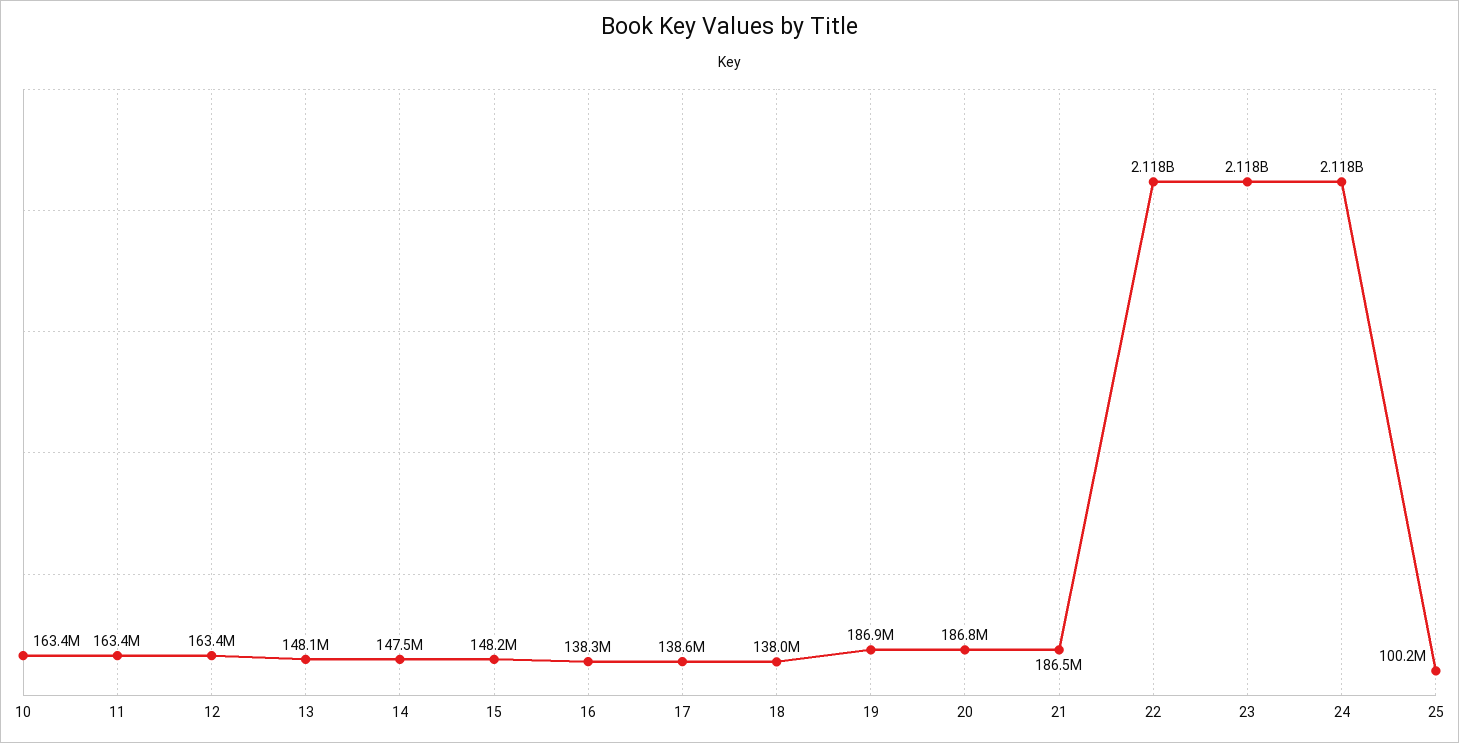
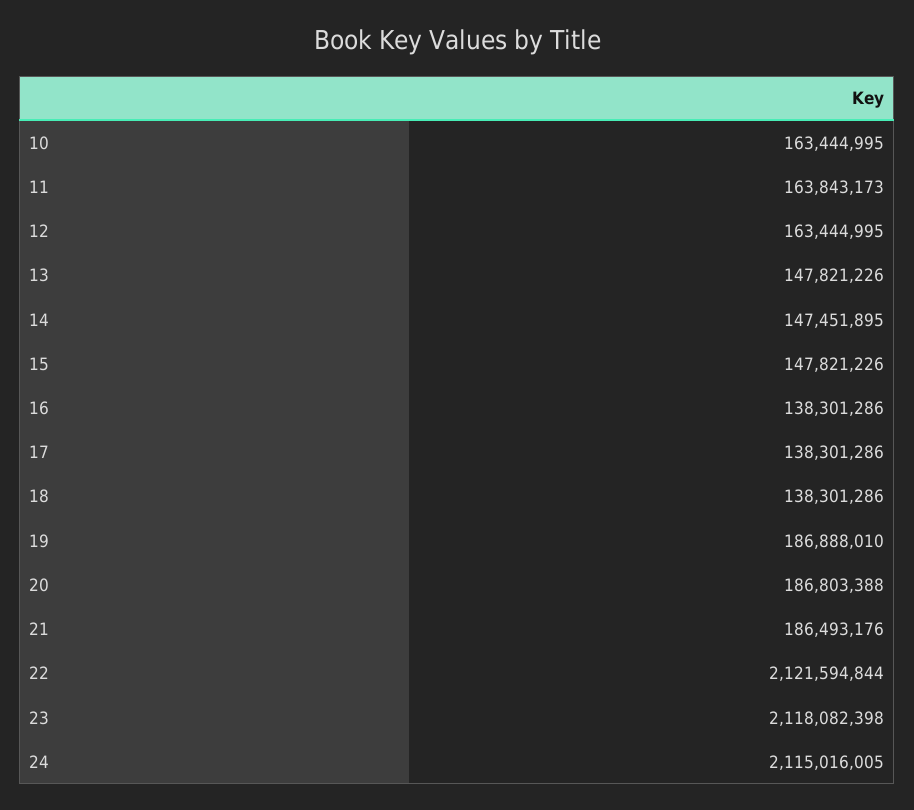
  {
    "10": 163444995,
-   "11": 163400000,
+   "11": 163843173,
    "12": 163444995,
-   "13": 148100000,
+   "13": 147821226,
    "14": 147451895,
-   "15": 148200000,
+   "15": 147821226,
    "16": 138301286,
-   "17": 138600000,
+   "17": 138301286,
-   "18": 138000000,
+   "18": 138301286,
    "19": 186888010,
    "20": 186803388,
    "21": 186493176,
-   "22": 2118000000,
+   "22": 2121594844,
    "23": 2118082398,
-   "24": 2118000000,
+   "24": 2115016005
-   "25": 100200000
  }

